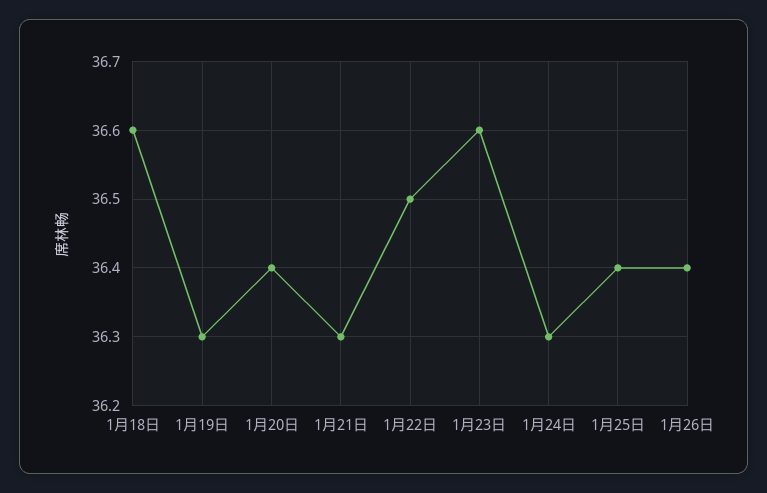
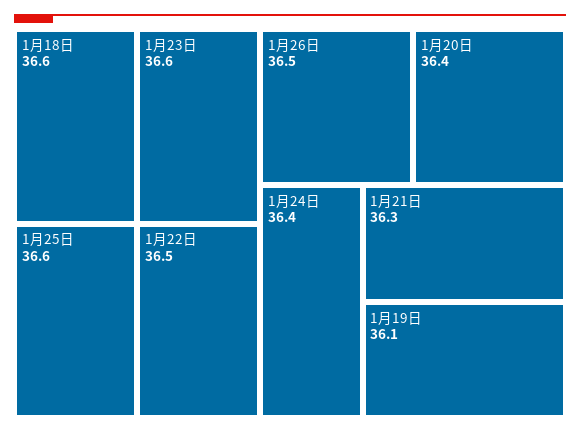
  {
    "1月18日": 36.6,
-   "1月19日": 36.3,
+   "1月19日": 36.1,
    "1月20日": 36.4,
    "1月21日": 36.3,
    "1月22日": 36.5,
    "1月23日": 36.6,
-   "1月24日": 36.3,
+   "1月24日": 36.4,
-   "1月25日": 36.4,
+   "1月25日": 36.6,
-   "1月26日": 36.4
+   "1月26日": 36.5
  }

